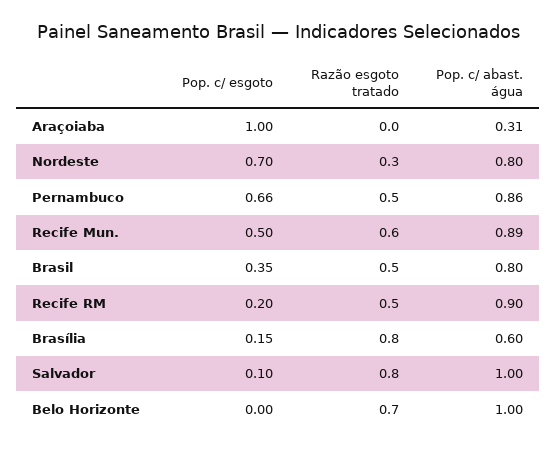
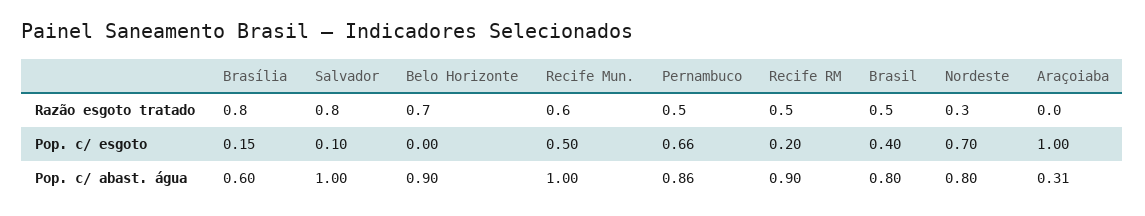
  {
    "Pop. c/ esgoto": {
      "Araçoiaba": 1,
      "Nordeste": 0.7,
      "Pernambuco": 0.66,
      "Recife Mun.": 0.5,
-     "Brasil": 0.35,
+     "Brasil": 0.4,
      "Recife RM": 0.2,
      "Brasília": 0.15,
      "Salvador": 0.1,
      "Belo Horizonte": 0
    },
    "Razão esgoto tratado": {
      "Araçoiaba": 0,
      "Nordeste": 0.3,
      "Pernambuco": 0.5,
      "Recife Mun.": 0.6,
      "Brasil": 0.5,
      "Recife RM": 0.5,
      "Brasília": 0.8,
      "Salvador": 0.8,
      "Belo Horizonte": 0.7
    },
    "Pop. c/ abast. água": {
      "Araçoiaba": 0.31,
      "Nordeste": 0.8,
      "Pernambuco": 0.86,
-     "Recife Mun.": 0.89,
+     "Recife Mun.": 1,
      "Brasil": 0.8,
      "Recife RM": 0.9,
      "Brasília": 0.6,
      "Salvador": 1,
-     "Belo Horizonte": 1
+     "Belo Horizonte": 0.9
    }
  }

